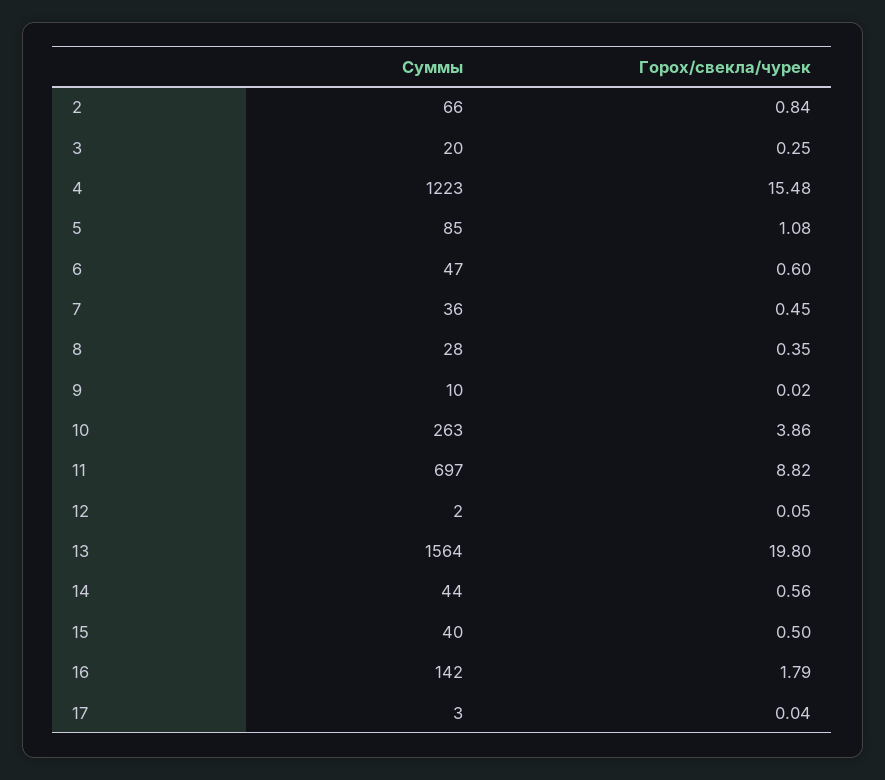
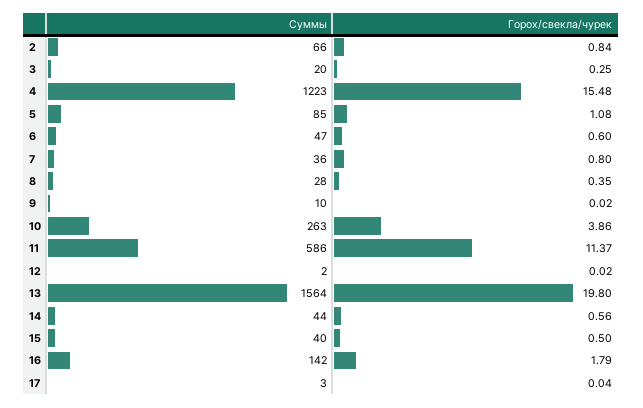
  {
    "Суммы": {
      "2": 66,
      "3": 20,
      "4": 1223,
      "5": 85,
      "6": 47,
      "7": 36,
      "8": 28,
      "9": 10,
      "10": 263,
-     "11": 697,
+     "11": 586,
      "12": 2,
      "13": 1564,
      "14": 44,
      "15": 40,
      "16": 142,
      "17": 3
    },
    "Горох/свекла/чурек": {
      "2": 0.84,
      "3": 0.25,
      "4": 15.48,
      "5": 1.08,
      "6": 0.6,
-     "7": 0.45,
+     "7": 0.8,
      "8": 0.35,
      "9": 0.02,
      "10": 3.86,
-     "11": 8.82,
+     "11": 11.37,
-     "12": 0.05,
+     "12": 0.02,
      "13": 19.8,
      "14": 0.56,
      "15": 0.5,
      "16": 1.79,
      "17": 0.04
    }
  }

